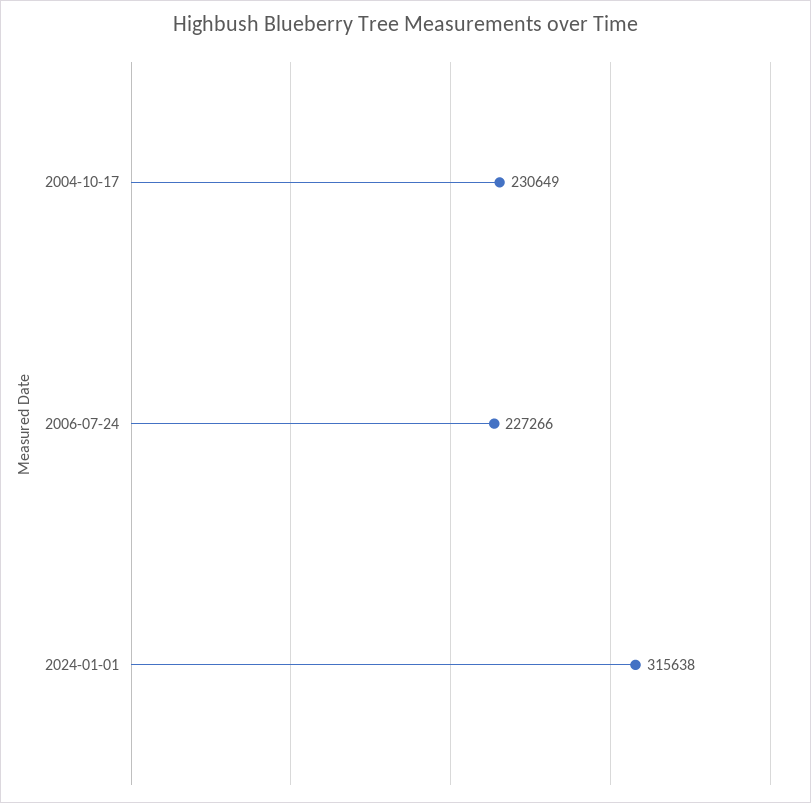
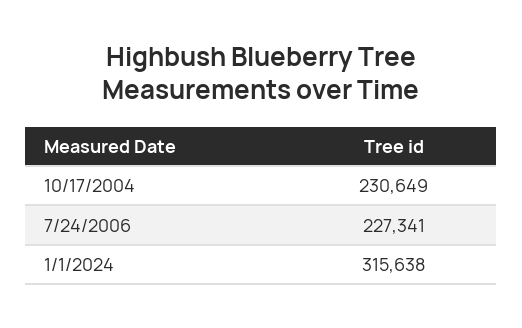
  {
    "2004-10-17": 230649,
-   "2006-07-24": 227266,
+   "2006-07-24": 227341,
    "2024-01-01": 315638
  }

